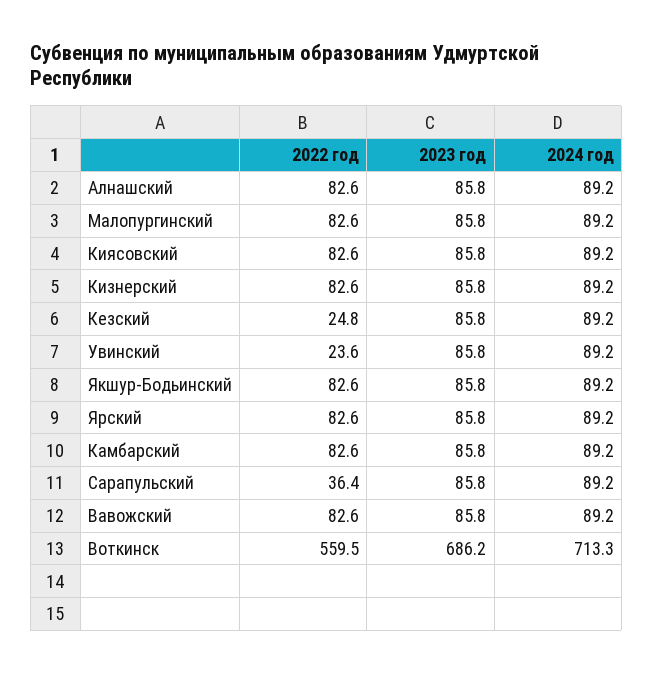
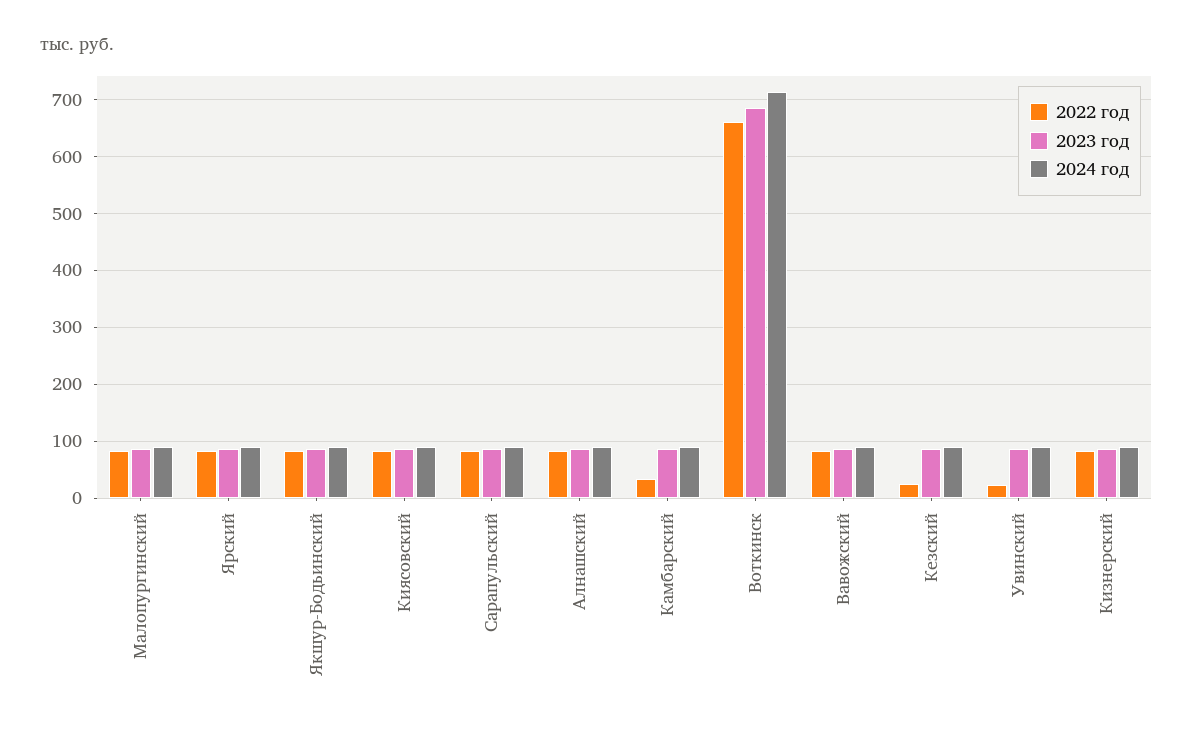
  {
    "2022 год": {
      "Алнашский": 82.6,
      "Малопургинский": 82.6,
      "Киясовский": 82.6,
      "Кизнерский": 82.6,
      "Кезский": 24.8,
      "Увинский": 23.6,
      "Якшур-Бодьинский": 82.6,
      "Ярский": 82.6,
-     "Камбарский": 82.6,
+     "Камбарский": 40,
-     "Сарапульский": 36.4,
+     "Сарапульский": 80,
      "Вавожский": 82.6,
-     "Воткинск": 559.5
+     "Воткинск": 660
    },
    "2023 год": {
      "Алнашский": 85.8,
      "Малопургинский": 85.8,
      "Киясовский": 85.8,
      "Кизнерский": 85.8,
      "Кезский": 85.8,
      "Увинский": 85.8,
      "Якшур-Бодьинский": 85.8,
      "Ярский": 85.8,
      "Камбарский": 85.8,
      "Сарапульский": 85.8,
      "Вавожский": 85.8,
      "Воткинск": 686.2
    },
    "2024 год": {
      "Алнашский": 89.2,
      "Малопургинский": 89.2,
      "Киясовский": 89.2,
      "Кизнерский": 89.2,
      "Кезский": 89.2,
      "Увинский": 89.2,
      "Якшур-Бодьинский": 89.2,
      "Ярский": 89.2,
      "Камбарский": 89.2,
      "Сарапульский": 89.2,
      "Вавожский": 89.2,
      "Воткинск": 713.3
    }
  }

